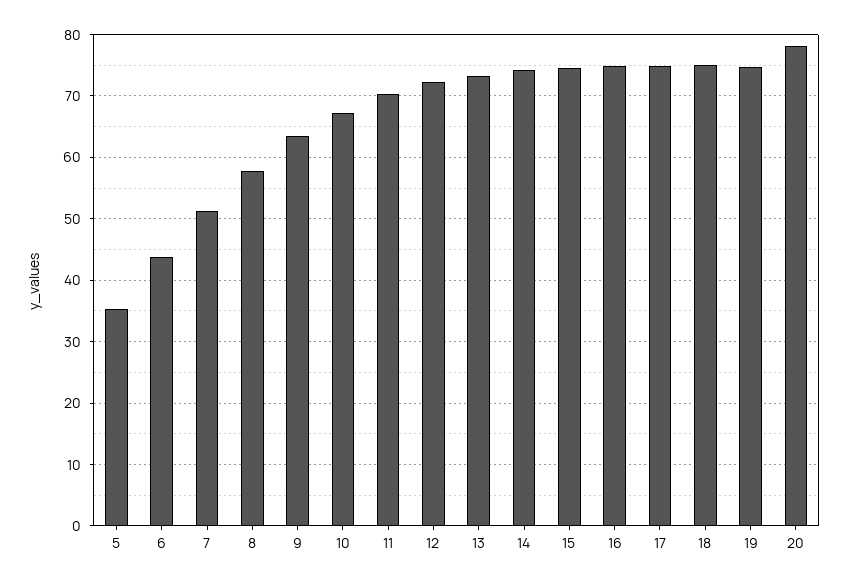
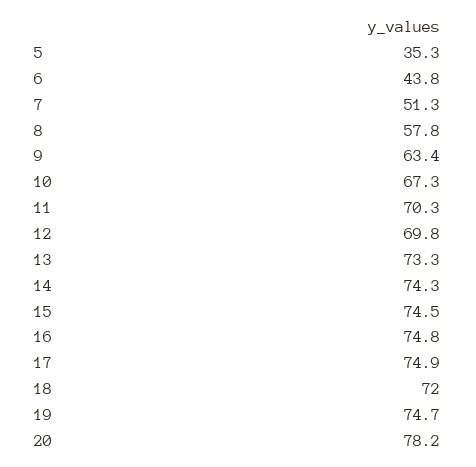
  {
    "5": 35.3,
    "6": 43.8,
    "7": 51.3,
    "8": 57.8,
    "9": 63.4,
    "10": 67.3,
    "11": 70.3,
-   "12": 72,
+   "12": 69.8,
    "13": 73.3,
    "14": 74.3,
    "15": 74.5,
    "16": 74.8,
    "17": 74.9,
-   "18": 75,
+   "18": 72,
    "19": 74.7,
    "20": 78.2
  }

